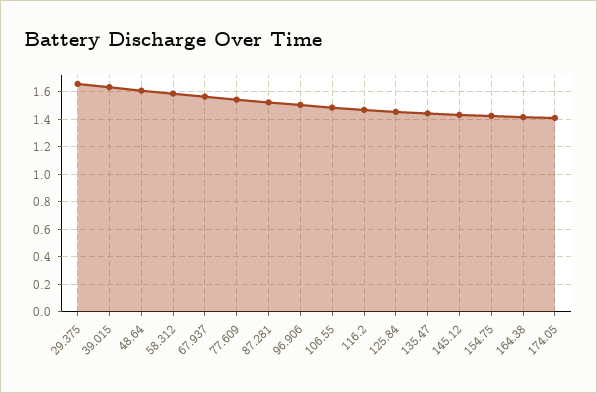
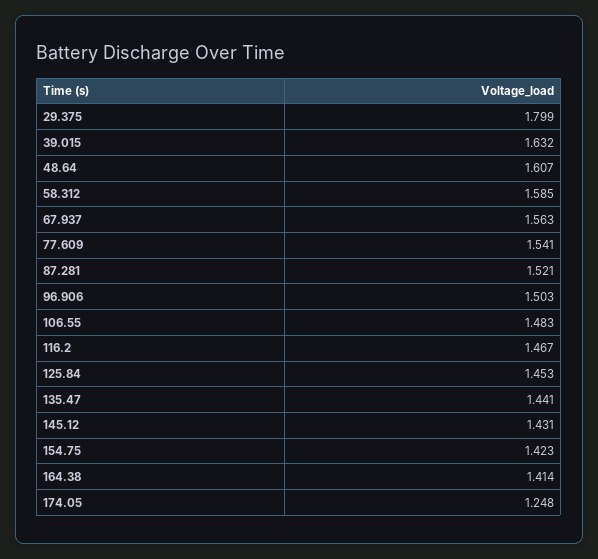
  {
-   "29.375": 1.65,
+   "29.375": 1.799,
    "39.015": 1.632,
    "48.64": 1.607,
    "58.312": 1.585,
    "67.937": 1.563,
    "77.609": 1.541,
    "87.281": 1.521,
    "96.906": 1.503,
    "106.55": 1.483,
    "116.2": 1.467,
    "125.84": 1.453,
    "135.47": 1.441,
    "145.12": 1.431,
    "154.75": 1.423,
    "164.38": 1.414,
-   "174.05": 1.4
+   "174.05": 1.248
  }

